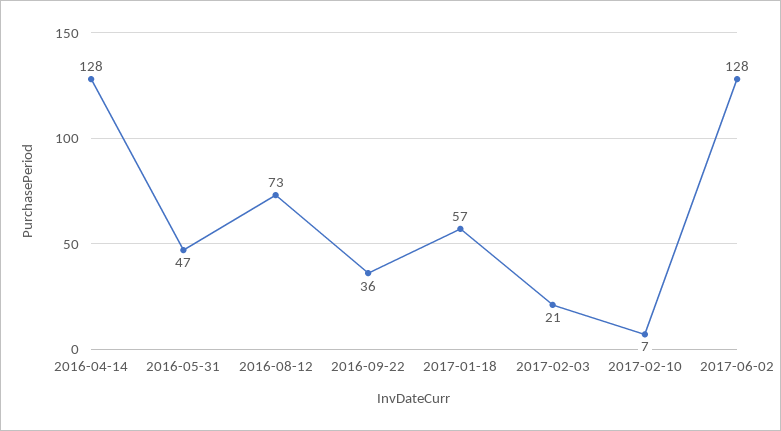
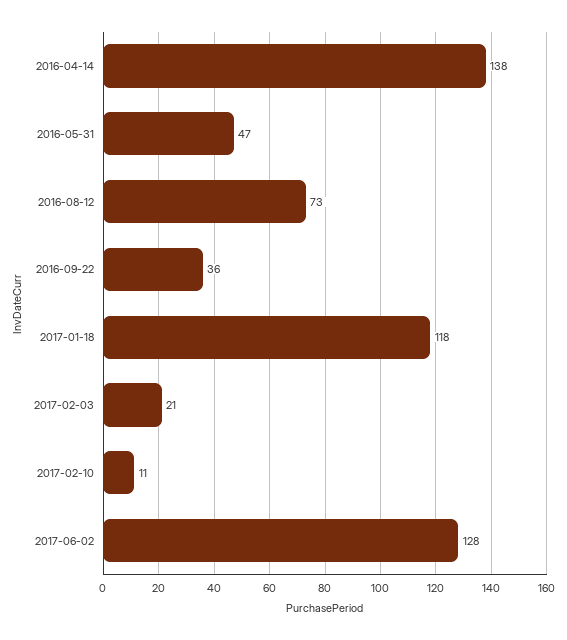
  {
-   "2016-04-14": 128,
+   "2016-04-14": 138,
    "2016-05-31": 47,
    "2016-08-12": 73,
    "2016-09-22": 36,
-   "2017-01-18": 57,
+   "2017-01-18": 118,
    "2017-02-03": 21,
-   "2017-02-10": 7,
+   "2017-02-10": 11,
    "2017-06-02": 128
  }

